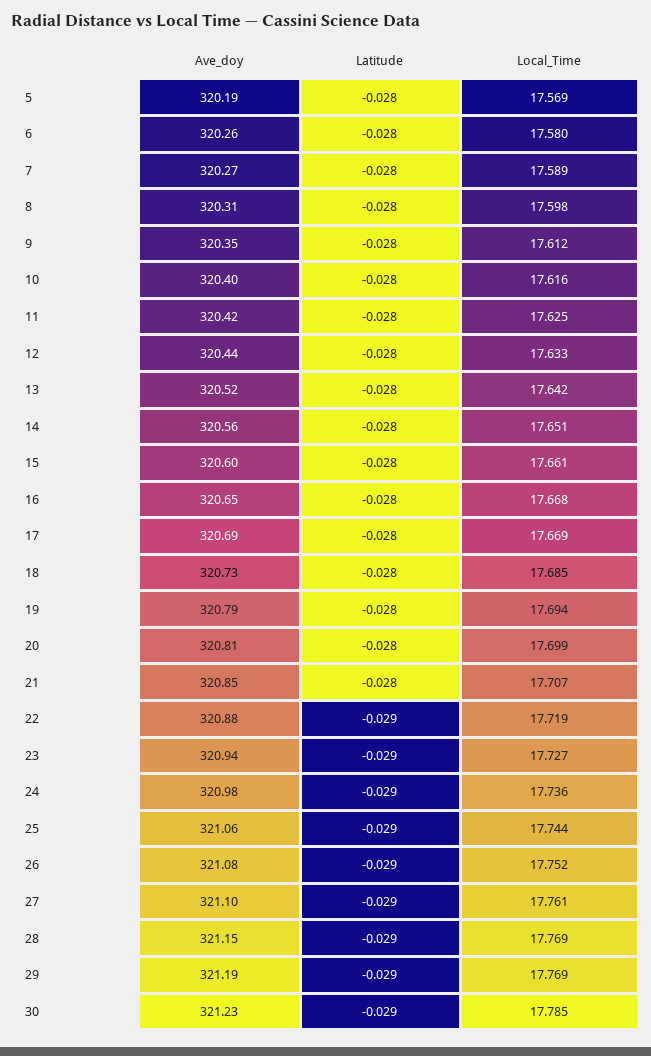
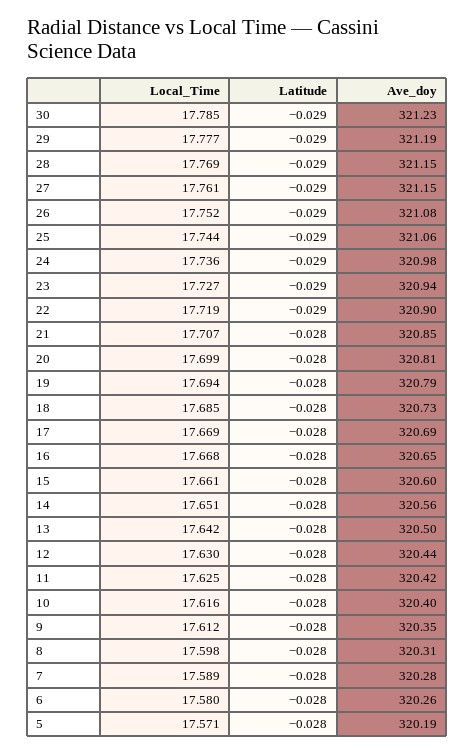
  {
    "Ave_doy": {
      "5": 320.19,
      "6": 320.26,
-     "7": 320.27,
+     "7": 320.28,
      "8": 320.31,
      "9": 320.35,
      "10": 320.4,
      "11": 320.42,
      "12": 320.44,
-     "13": 320.52,
+     "13": 320.5,
      "14": 320.56,
      "15": 320.6,
      "16": 320.65,
      "17": 320.69,
      "18": 320.73,
      "19": 320.79,
      "20": 320.81,
      "21": 320.85,
-     "22": 320.88,
+     "22": 320.9,
      "23": 320.94,
      "24": 320.98,
      "25": 321.06,
      "26": 321.08,
-     "27": 321.1,
+     "27": 321.15,
      "28": 321.15,
      "29": 321.19,
      "30": 321.23
    },
    "Latitude": {
      "5": -0.028,
      "6": -0.028,
      "7": -0.028,
      "8": -0.028,
      "9": -0.028,
      "10": -0.028,
      "11": -0.028,
      "12": -0.028,
      "13": -0.028,
      "14": -0.028,
      "15": -0.028,
      "16": -0.028,
      "17": -0.028,
      "18": -0.028,
      "19": -0.028,
      "20": -0.028,
      "21": -0.028,
      "22": -0.029,
      "23": -0.029,
      "24": -0.029,
      "25": -0.029,
      "26": -0.029,
      "27": -0.029,
      "28": -0.029,
      "29": -0.029,
      "30": -0.029
    },
    "Local_Time": {
-     "5": 17.569,
+     "5": 17.571,
      "6": 17.58,
      "7": 17.589,
      "8": 17.598,
      "9": 17.612,
      "10": 17.616,
      "11": 17.625,
-     "12": 17.633,
+     "12": 17.63,
      "13": 17.642,
      "14": 17.651,
      "15": 17.661,
      "16": 17.668,
      "17": 17.669,
      "18": 17.685,
      "19": 17.694,
      "20": 17.699,
      "21": 17.707,
      "22": 17.719,
      "23": 17.727,
      "24": 17.736,
      "25": 17.744,
      "26": 17.752,
      "27": 17.761,
      "28": 17.769,
-     "29": 17.769,
+     "29": 17.777,
      "30": 17.785
    }
  }

